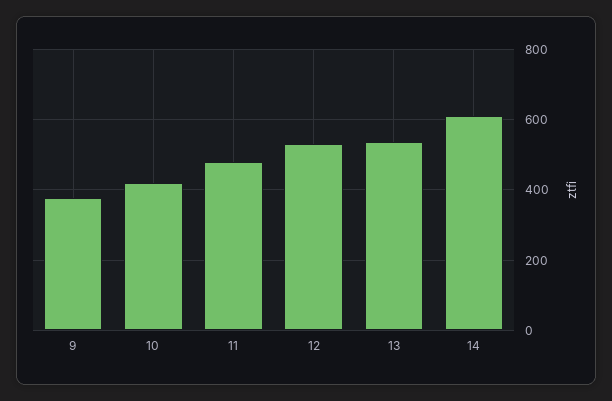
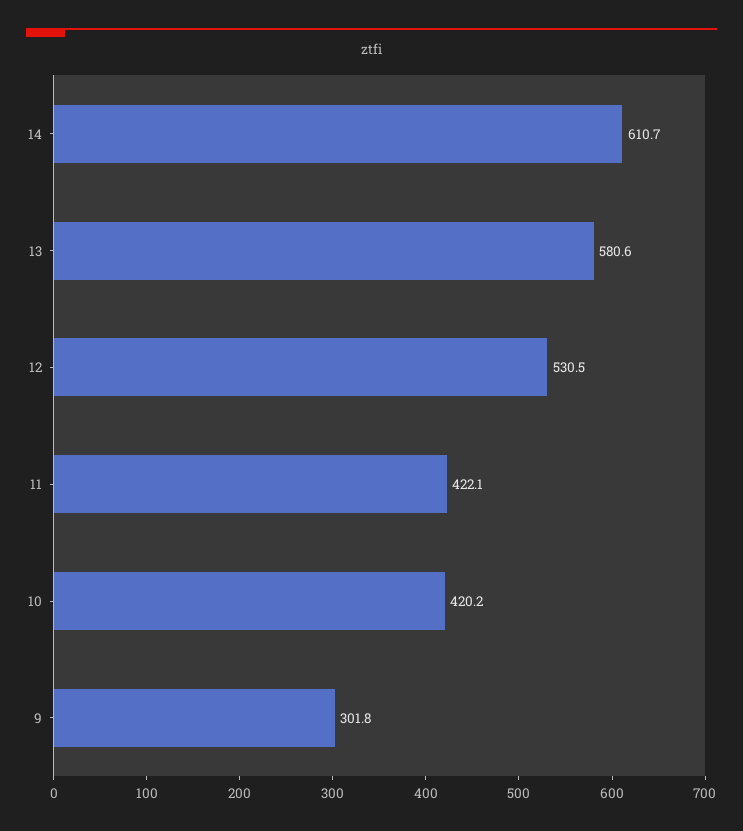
  {
-   "9": 380,
+   "9": 301.8,
    "10": 420.2,
-   "11": 480,
+   "11": 422.1,
    "12": 530.5,
-   "13": 540,
+   "13": 580.6,
    "14": 610.7
  }

